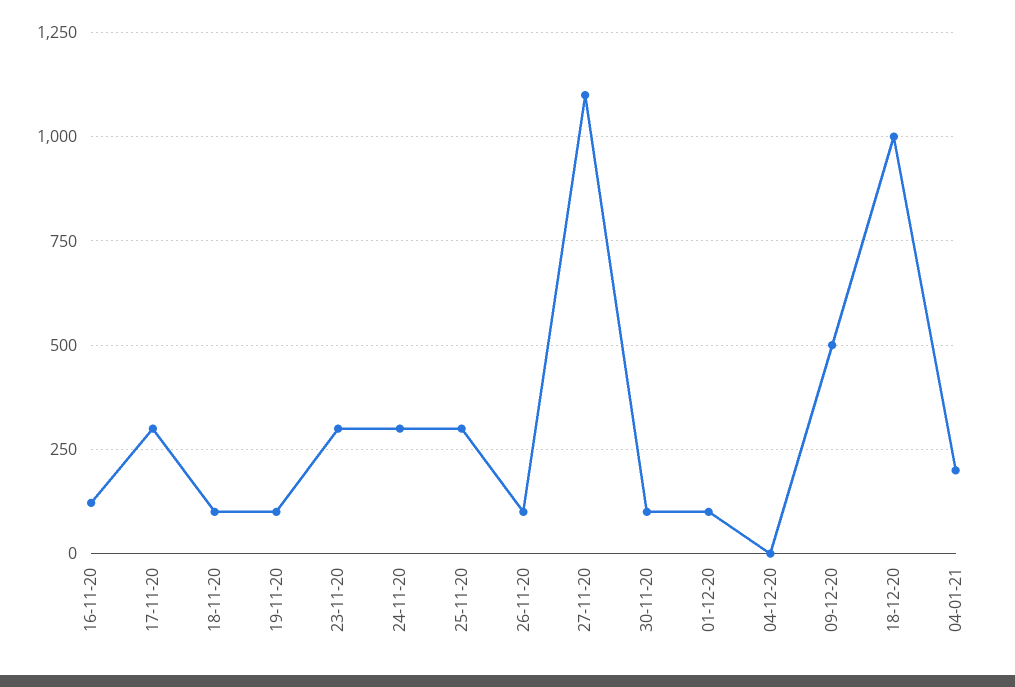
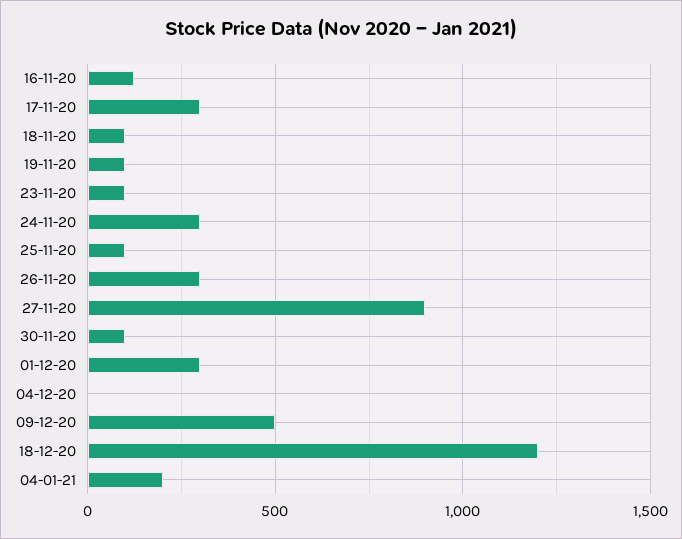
  {
    "16-11-20": 125,
    "17-11-20": 300,
    "18-11-20": 100,
    "19-11-20": 100,
-   "23-11-20": 300,
+   "23-11-20": 100,
    "24-11-20": 300,
-   "25-11-20": 300,
+   "25-11-20": 100,
-   "26-11-20": 100,
+   "26-11-20": 300,
-   "27-11-20": 1100,
+   "27-11-20": 900,
    "30-11-20": 100,
-   "01-12-20": 100,
+   "01-12-20": 300,
    "04-12-20": 0,
    "09-12-20": 500,
-   "18-12-20": 1000,
+   "18-12-20": 1200,
    "04-01-21": 200
  }

